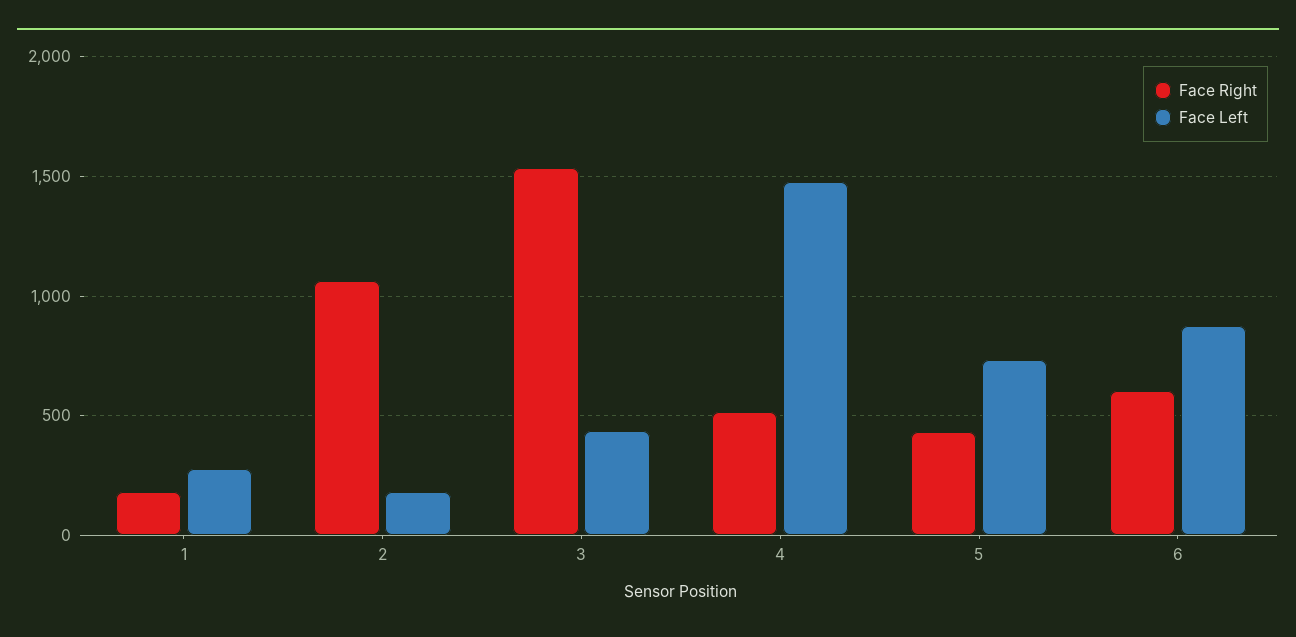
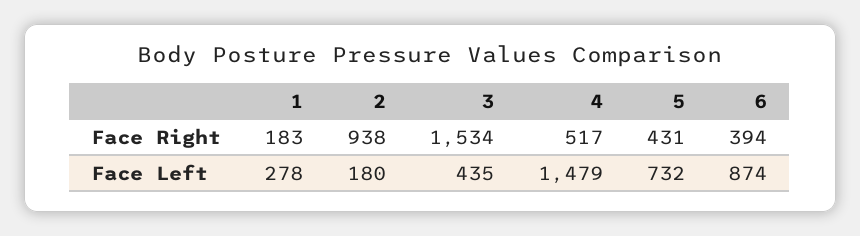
  {
    "Face Right": {
      "1": 183,
-     "2": 1050,
+     "2": 938,
      "3": 1534,
      "4": 517,
      "5": 431,
-     "6": 600
+     "6": 394
    },
    "Face Left": {
      "1": 278,
      "2": 180,
      "3": 435,
      "4": 1479,
      "5": 732,
      "6": 874
    }
  }

